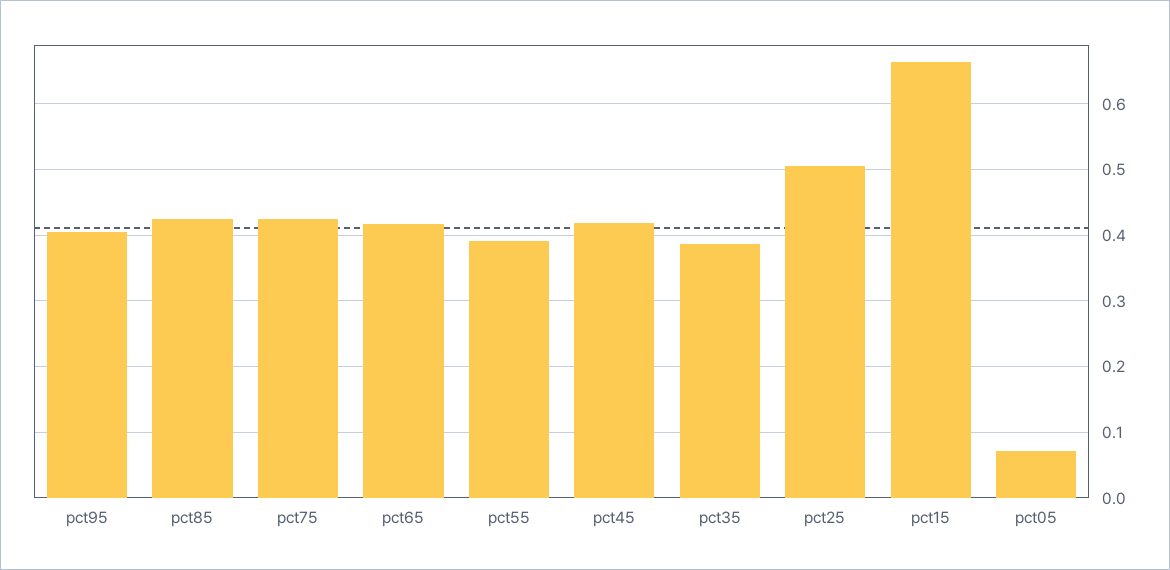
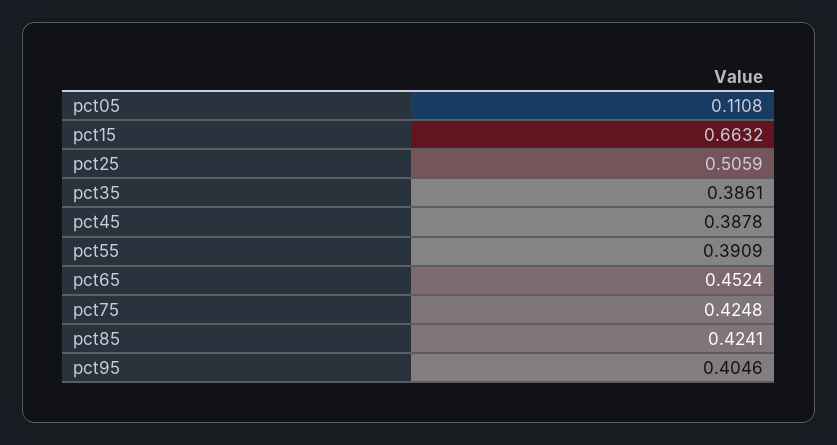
  {
    "pct95": 0.4046,
    "pct85": 0.4241,
    "pct75": 0.4248,
-   "pct65": 0.42,
+   "pct65": 0.4524,
    "pct55": 0.3909,
-   "pct45": 0.42,
+   "pct45": 0.3878,
    "pct35": 0.3861,
    "pct25": 0.5059,
    "pct15": 0.6632,
-   "pct05": 0.07
+   "pct05": 0.1108
  }

